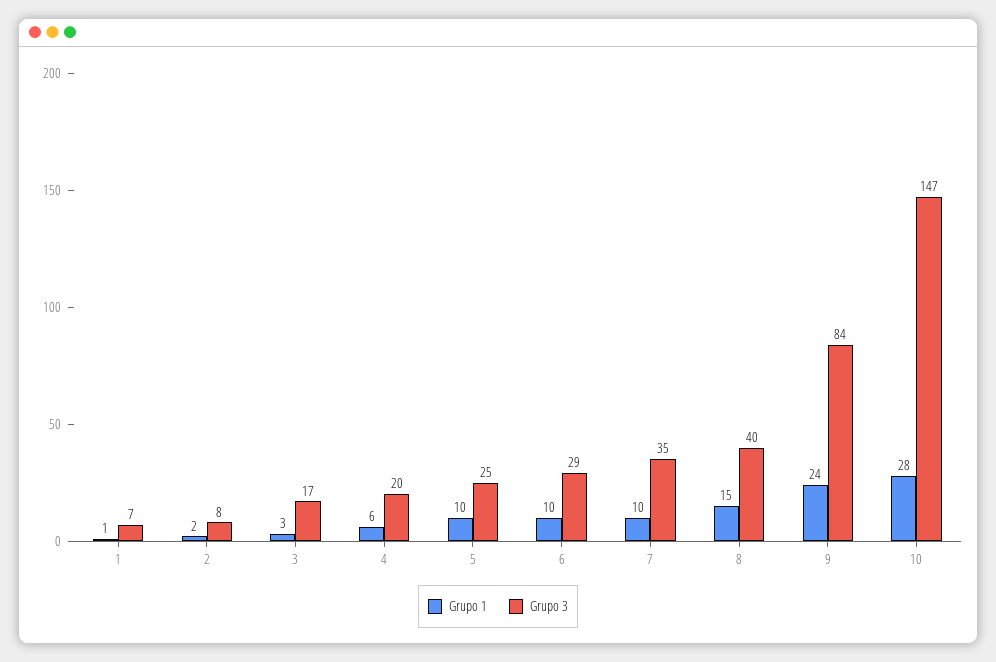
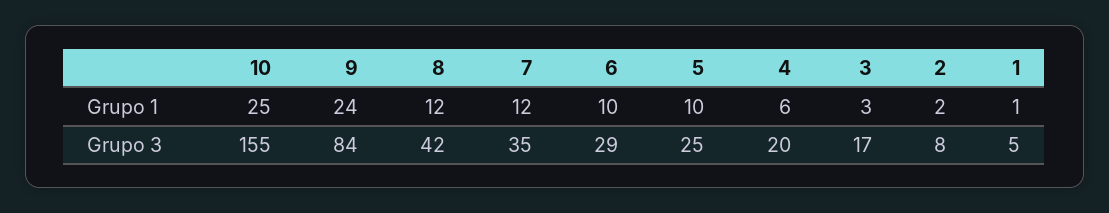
  {
    "Grupo 1": {
      "1": 1,
      "2": 2,
      "3": 3,
      "4": 6,
      "5": 10,
      "6": 10,
-     "7": 10,
+     "7": 12,
-     "8": 15,
+     "8": 12,
      "9": 24,
-     "10": 28
+     "10": 25
    },
    "Grupo 3": {
-     "1": 7,
+     "1": 5,
      "2": 8,
      "3": 17,
      "4": 20,
      "5": 25,
      "6": 29,
      "7": 35,
-     "8": 40,
+     "8": 42,
      "9": 84,
-     "10": 147
+     "10": 155
    }
  }

